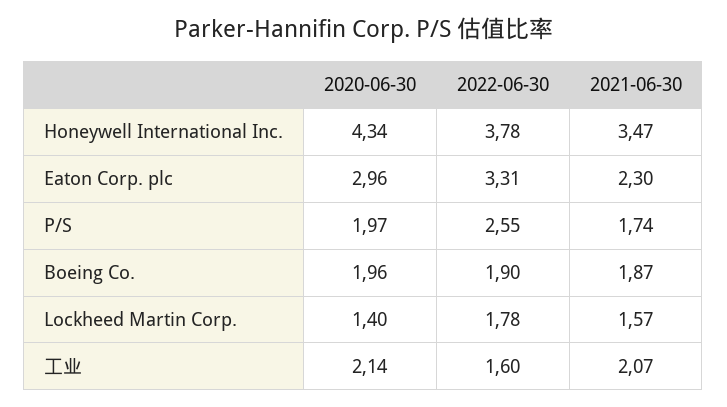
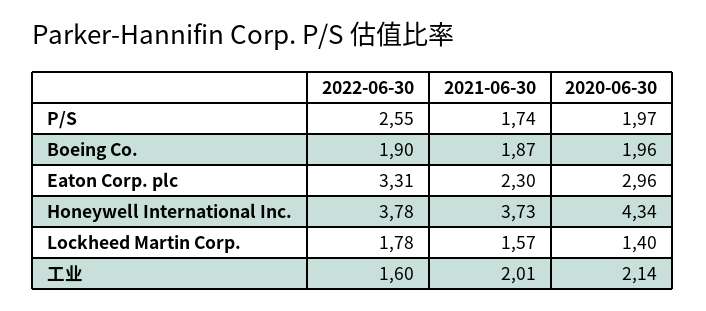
  {
    "2020-06-30": {
      "Honeywell International Inc.": 4.34,
      "Eaton Corp. plc": 2.96,
      "P/S": 1.97,
      "Boeing Co.": 1.96,
      "Lockheed Martin Corp.": 1.4,
      "工业": 2.14
    },
    "2022-06-30": {
      "Honeywell International Inc.": 3.78,
      "Eaton Corp. plc": 3.31,
      "P/S": 2.55,
      "Boeing Co.": 1.9,
      "Lockheed Martin Corp.": 1.78,
      "工业": 1.6
    },
    "2021-06-30": {
-     "Honeywell International Inc.": 3.47,
+     "Honeywell International Inc.": 3.73,
      "Eaton Corp. plc": 2.3,
      "P/S": 1.74,
      "Boeing Co.": 1.87,
      "Lockheed Martin Corp.": 1.57,
-     "工业": 2.07
+     "工业": 2.01
    }
  }

